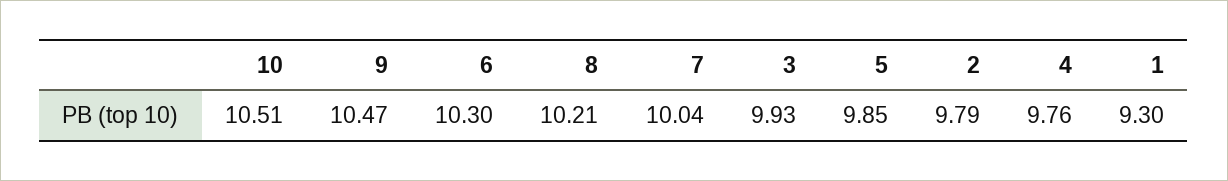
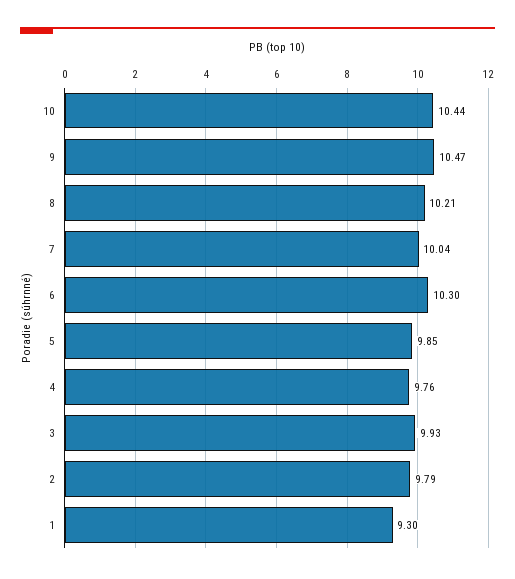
  {
-   "10": 10.51,
+   "10": 10.44,
    "9": 10.47,
    "6": 10.3,
    "8": 10.21,
    "7": 10.04,
    "3": 9.93,
    "5": 9.85,
    "2": 9.79,
    "4": 9.76,
    "1": 9.3
  }

